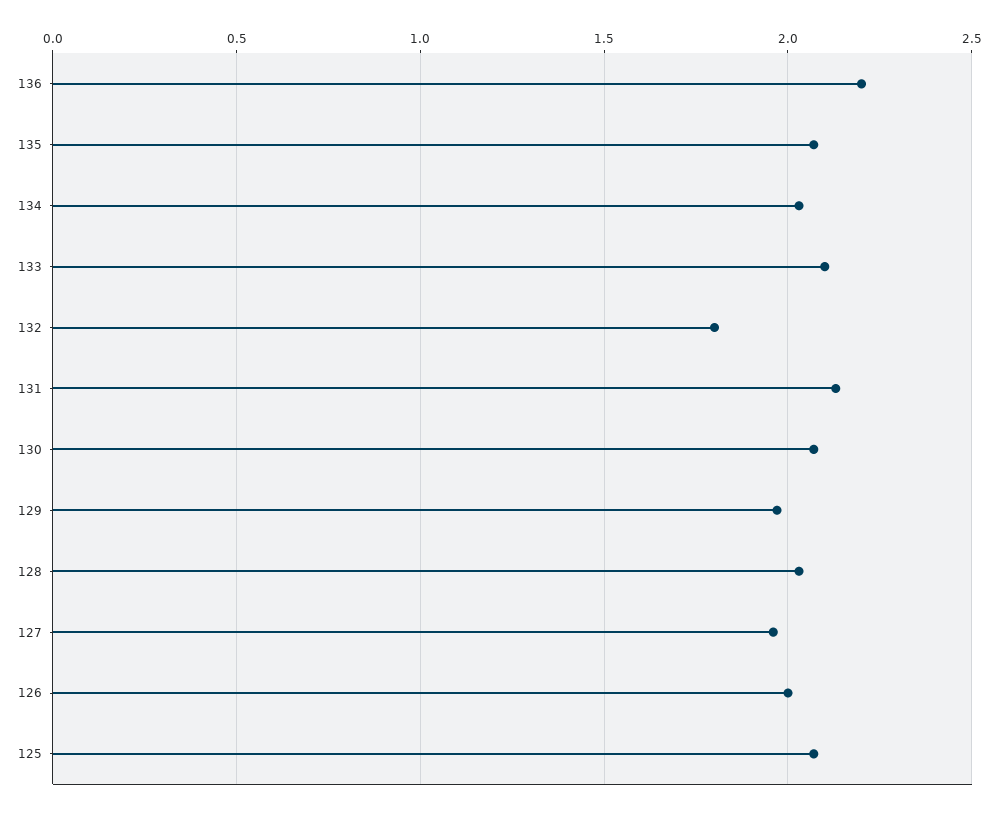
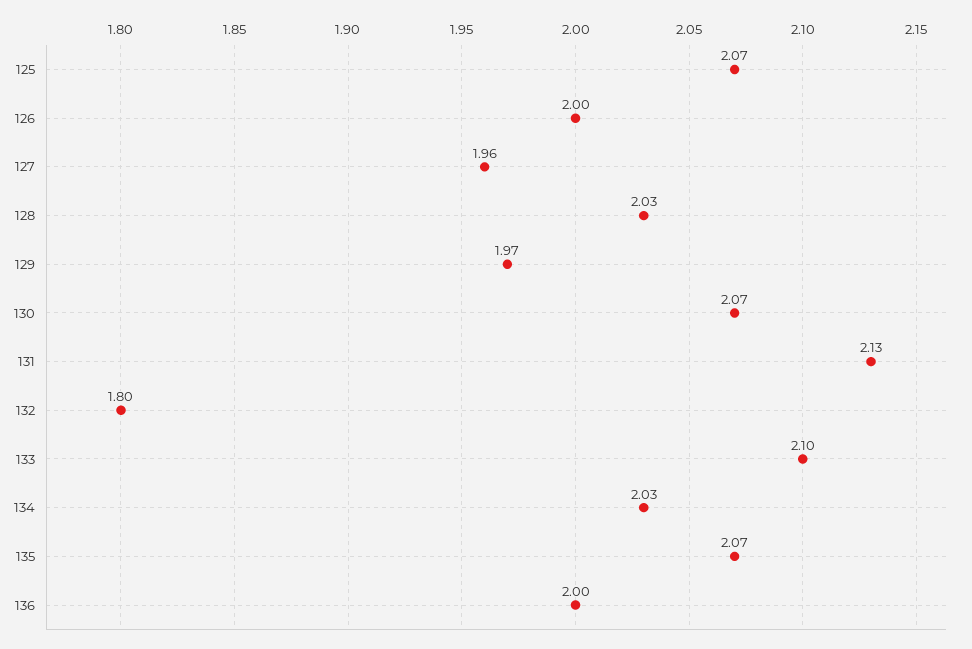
  {
-   "136": 2.2,
+   "136": 2,
    "135": 2.07,
    "134": 2.03,
    "133": 2.1,
    "132": 1.8,
    "131": 2.13,
    "130": 2.07,
    "129": 1.97,
    "128": 2.03,
    "127": 1.96,
    "126": 2,
    "125": 2.07
  }

